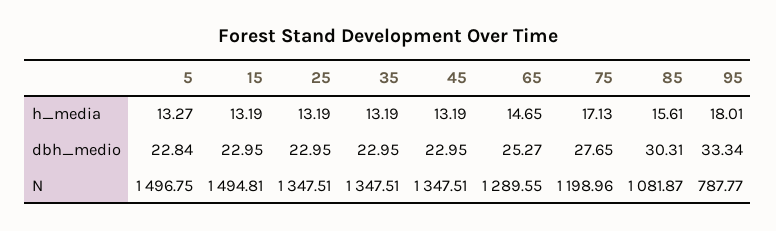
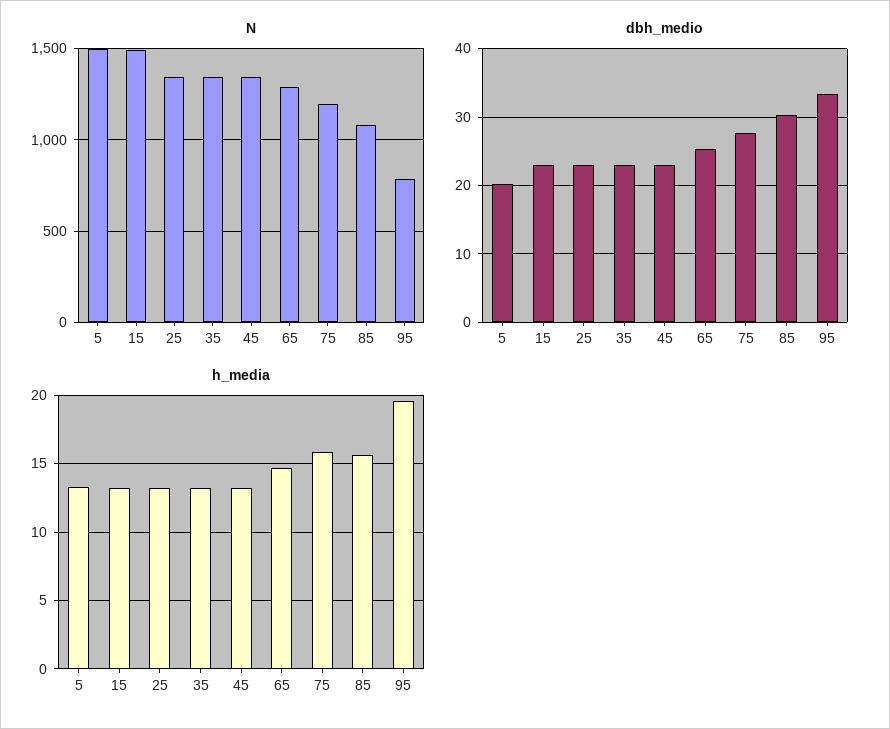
  {
    "h_media": {
      "5": 13.27,
      "15": 13.19,
      "25": 13.19,
      "35": 13.19,
      "45": 13.19,
      "65": 14.65,
-     "75": 17.13,
+     "75": 16,
      "85": 15.61,
-     "95": 18.01
+     "95": 19.5
    },
    "dbh_medio": {
-     "5": 22.84,
+     "5": 20,
      "15": 22.95,
      "25": 22.95,
      "35": 22.95,
      "45": 22.95,
      "65": 25.27,
      "75": 27.65,
      "85": 30.31,
      "95": 33.34
    },
    "N": {
      "5": 1496.75,
      "15": 1494.81,
      "25": 1347.51,
      "35": 1347.51,
      "45": 1347.51,
      "65": 1289.55,
      "75": 1198.96,
      "85": 1081.87,
      "95": 787.77
    }
  }

